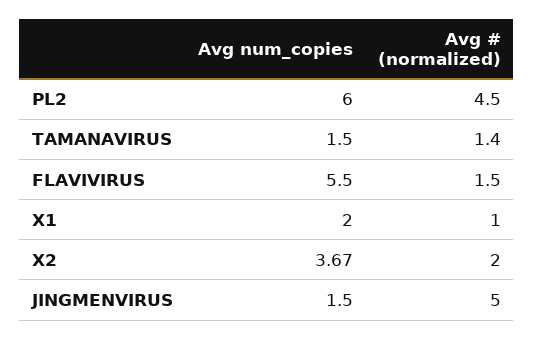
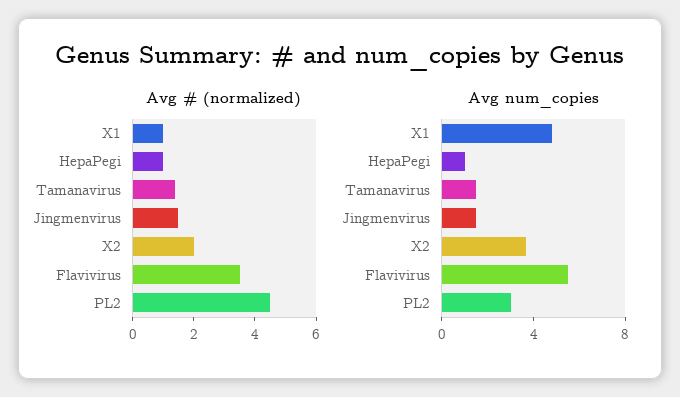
  {
    "Avg num_copies": {
-     "PL2": 6,
+     "PL2": 3,
      "TAMANAVIRUS": 1.5,
      "FLAVIVIRUS": 5.5,
-     "X1": 2,
+     "X1": 5,
      "X2": 3.67,
-     "JINGMENVIRUS": 1.5
+     "JINGMENVIRUS": 1.5,
+     "HepaPegi": 1
    },
    "Avg # (normalized)": {
      "PL2": 4.5,
      "TAMANAVIRUS": 1.4,
-     "FLAVIVIRUS": 1.5,
+     "FLAVIVIRUS": 3.5,
      "X1": 1,
      "X2": 2,
-     "JINGMENVIRUS": 5
+     "JINGMENVIRUS": 1.5,
+     "HepaPegi": 1
    }
  }

